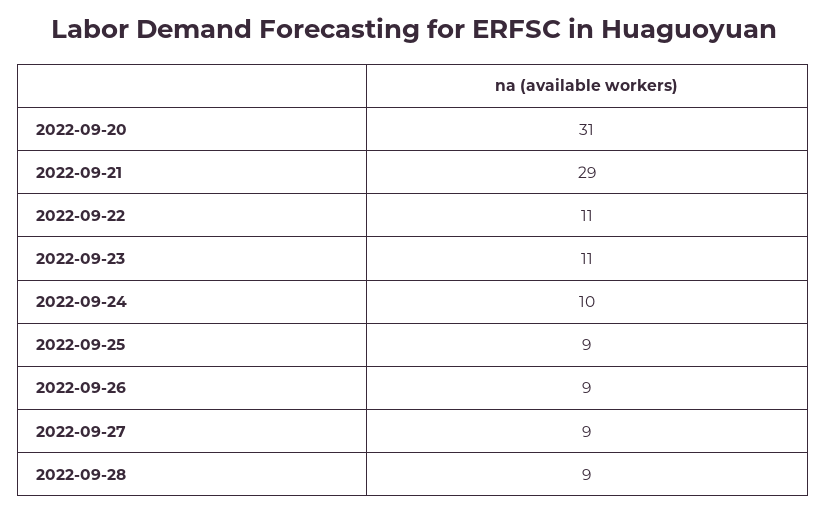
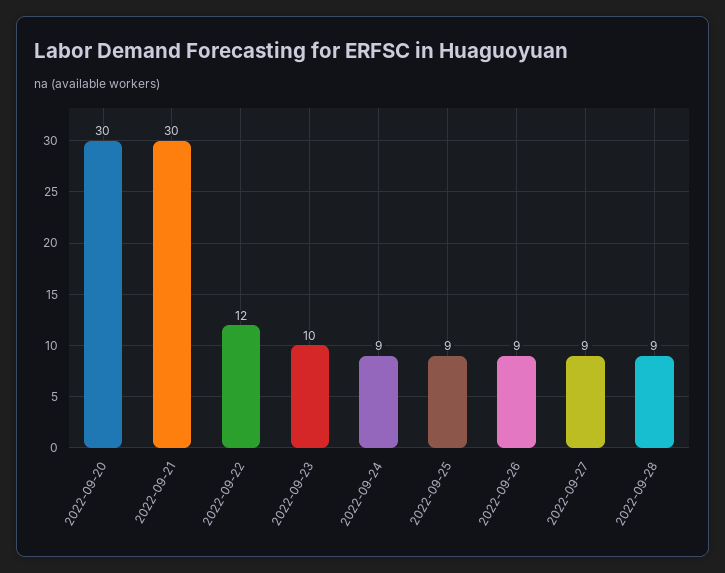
  {
-   "2022-09-20": 31,
+   "2022-09-20": 30,
-   "2022-09-21": 29,
+   "2022-09-21": 30,
-   "2022-09-22": 11,
+   "2022-09-22": 12,
-   "2022-09-23": 11,
+   "2022-09-23": 10,
-   "2022-09-24": 10,
+   "2022-09-24": 9,
    "2022-09-25": 9,
    "2022-09-26": 9,
    "2022-09-27": 9,
    "2022-09-28": 9
  }

